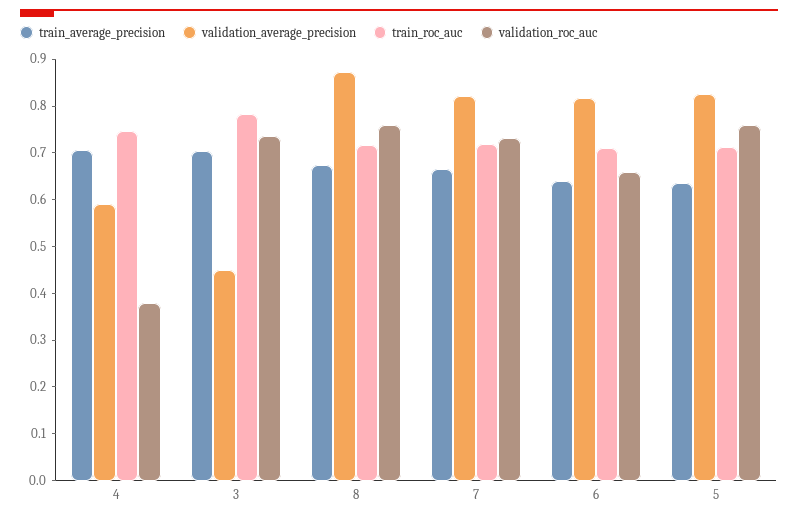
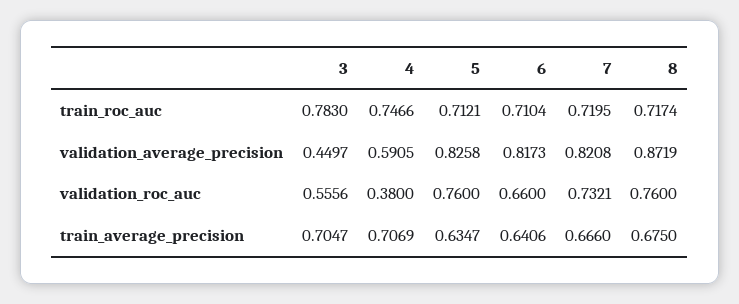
  {
    "train_average_precision": {
      "4": 0.7069,
      "3": 0.7047,
      "8": 0.675,
      "7": 0.666,
      "6": 0.6406,
      "5": 0.6347
    },
    "validation_average_precision": {
      "4": 0.5905,
      "3": 0.4497,
      "8": 0.8719,
      "7": 0.8208,
      "6": 0.8173,
      "5": 0.8258
    },
    "train_roc_auc": {
      "4": 0.7466,
      "3": 0.783,
      "8": 0.7174,
      "7": 0.7195,
      "6": 0.7104,
      "5": 0.7121
    },
    "validation_roc_auc": {
      "4": 0.38,
-     "3": 0.74,
+     "3": 0.5556,
      "8": 0.76,
      "7": 0.7321,
      "6": 0.66,
      "5": 0.76
    }
  }

